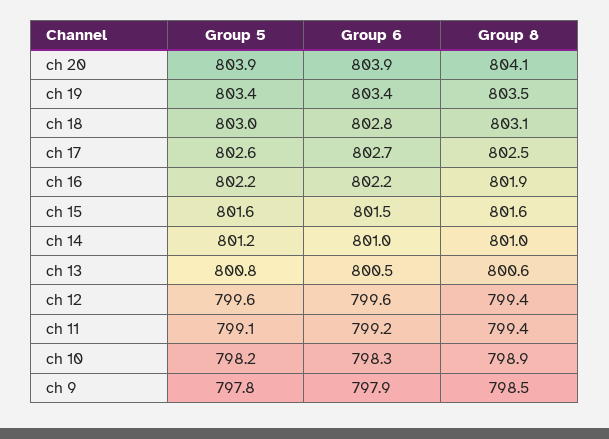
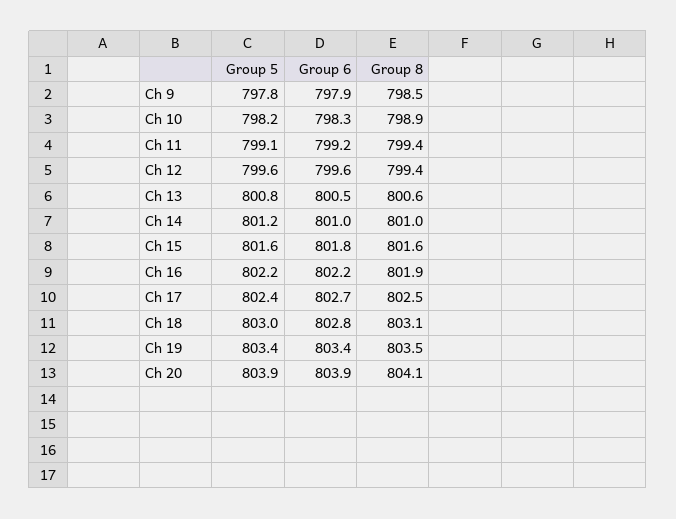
  {
    "Group 5": {
      "ch 20": 803.9,
      "ch 19": 803.4,
      "ch 18": 803,
-     "ch 17": 802.6,
+     "ch 17": 802.4,
      "ch 16": 802.2,
      "ch 15": 801.6,
      "ch 14": 801.2,
      "ch 13": 800.8,
      "ch 12": 799.6,
      "ch 11": 799.1,
      "ch 10": 798.2,
      "ch 9": 797.8
    },
    "Group 6": {
      "ch 20": 803.9,
      "ch 19": 803.4,
      "ch 18": 802.8,
      "ch 17": 802.7,
      "ch 16": 802.2,
-     "ch 15": 801.5,
+     "ch 15": 801.8,
      "ch 14": 801,
      "ch 13": 800.5,
      "ch 12": 799.6,
      "ch 11": 799.2,
      "ch 10": 798.3,
      "ch 9": 797.9
    },
    "Group 8": {
      "ch 20": 804.1,
      "ch 19": 803.5,
      "ch 18": 803.1,
      "ch 17": 802.5,
      "ch 16": 801.9,
      "ch 15": 801.6,
      "ch 14": 801,
      "ch 13": 800.6,
      "ch 12": 799.4,
      "ch 11": 799.4,
      "ch 10": 798.9,
      "ch 9": 798.5
    }
  }

